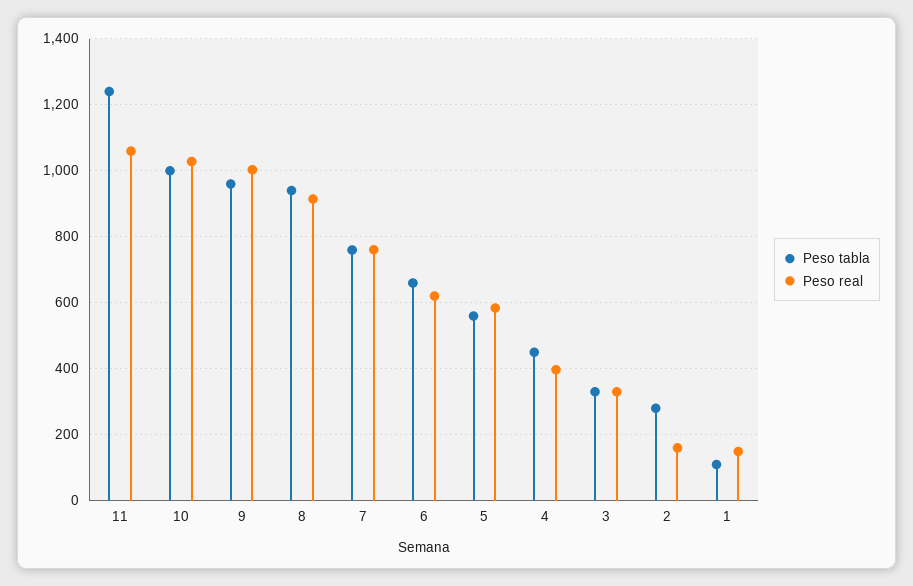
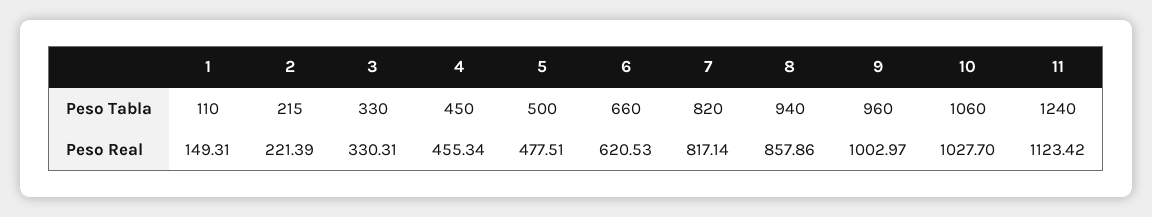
  {
    "Peso tabla": {
      "11": 1240,
-     "10": 1000,
+     "10": 1060,
      "9": 960,
      "8": 940,
-     "7": 760,
+     "7": 820,
      "6": 660,
-     "5": 560,
+     "5": 500,
      "4": 450,
      "3": 330,
-     "2": 280,
+     "2": 215,
      "1": 110
    },
    "Peso real": {
-     "11": 1060,
+     "11": 1123.42,
      "10": 1027.7,
      "9": 1002.97,
-     "8": 920,
+     "8": 857.86,
-     "7": 760,
+     "7": 817.14,
      "6": 620.53,
-     "5": 580,
+     "5": 477.51,
-     "4": 400,
+     "4": 455.34,
      "3": 330.31,
-     "2": 160,
+     "2": 221.39,
      "1": 149.31
    }
  }

